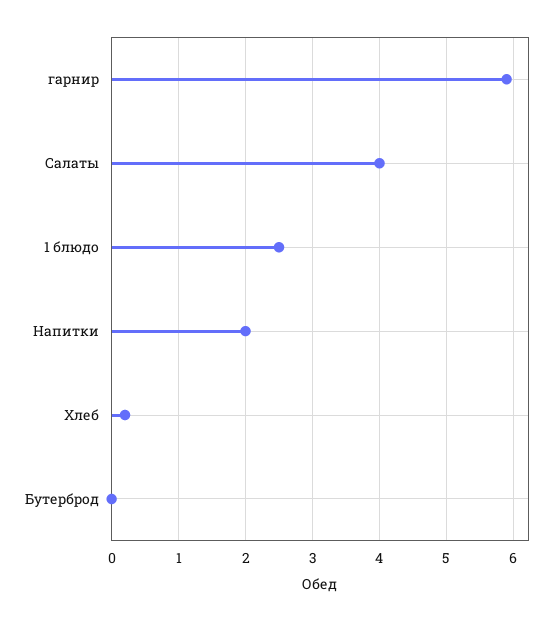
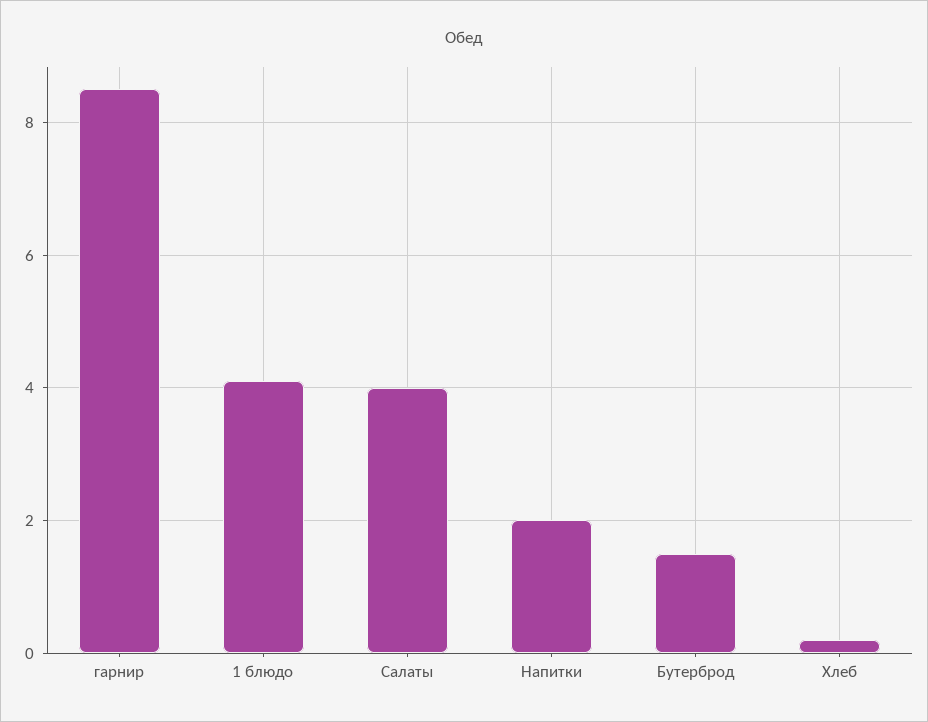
  {
-   "гарнир": 5.9,
+   "гарнир": 8.5,
    "Салаты": 4,
-   "1 блюдо": 2.5,
+   "1 блюдо": 4,
    "Напитки": 2,
    "Хлеб": 0.2,
-   "Бутерброд": 0
+   "Бутерброд": 1.5
  }

